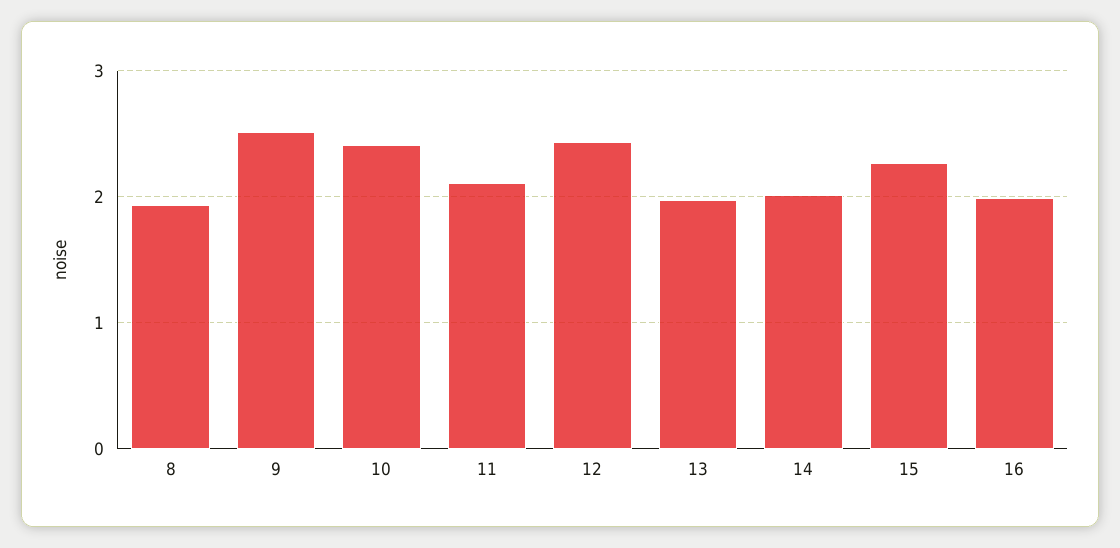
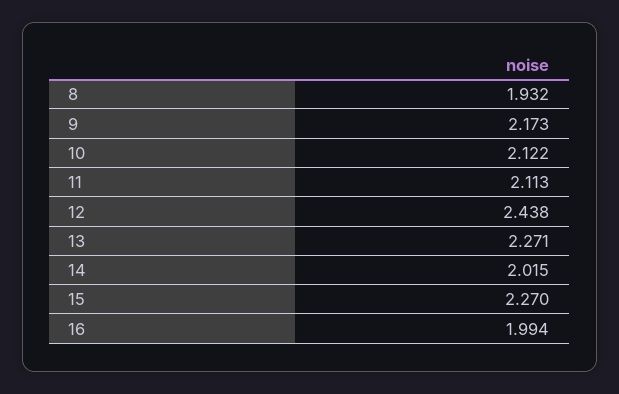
  {
    "8": 1.932,
-   "9": 2.5,
+   "9": 2.173,
-   "10": 2.4,
+   "10": 2.122,
    "11": 2.113,
    "12": 2.438,
-   "13": 2,
+   "13": 2.271,
    "14": 2.015,
    "15": 2.27,
    "16": 1.994
  }

